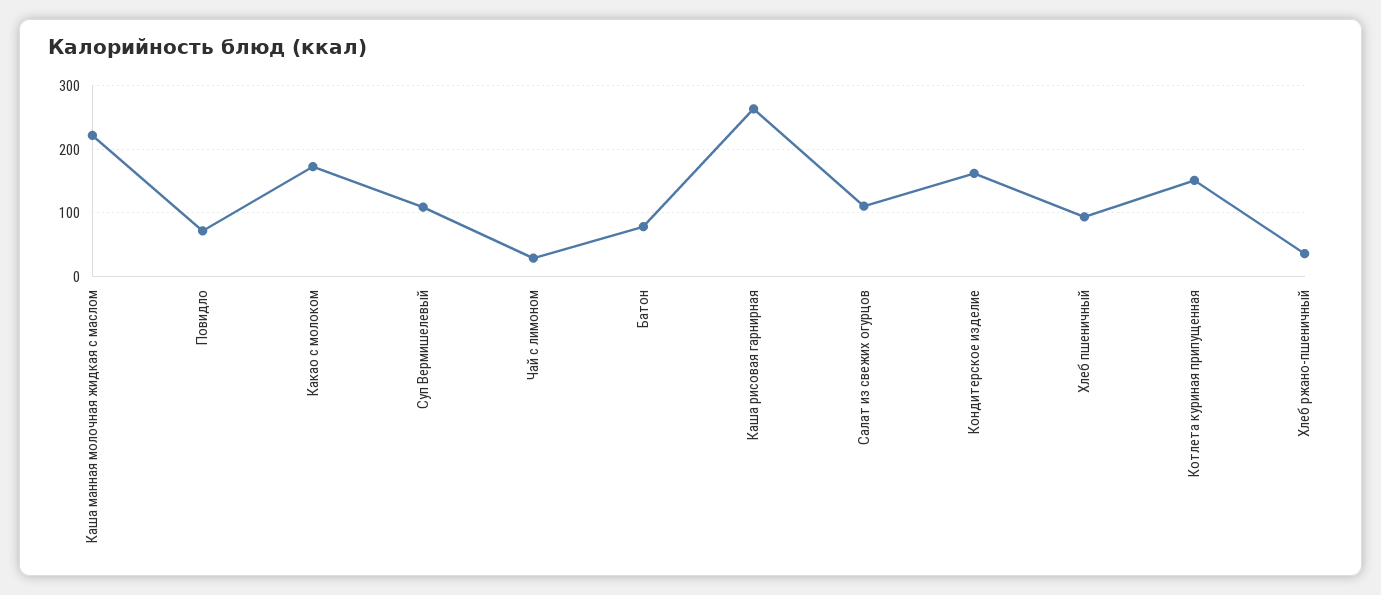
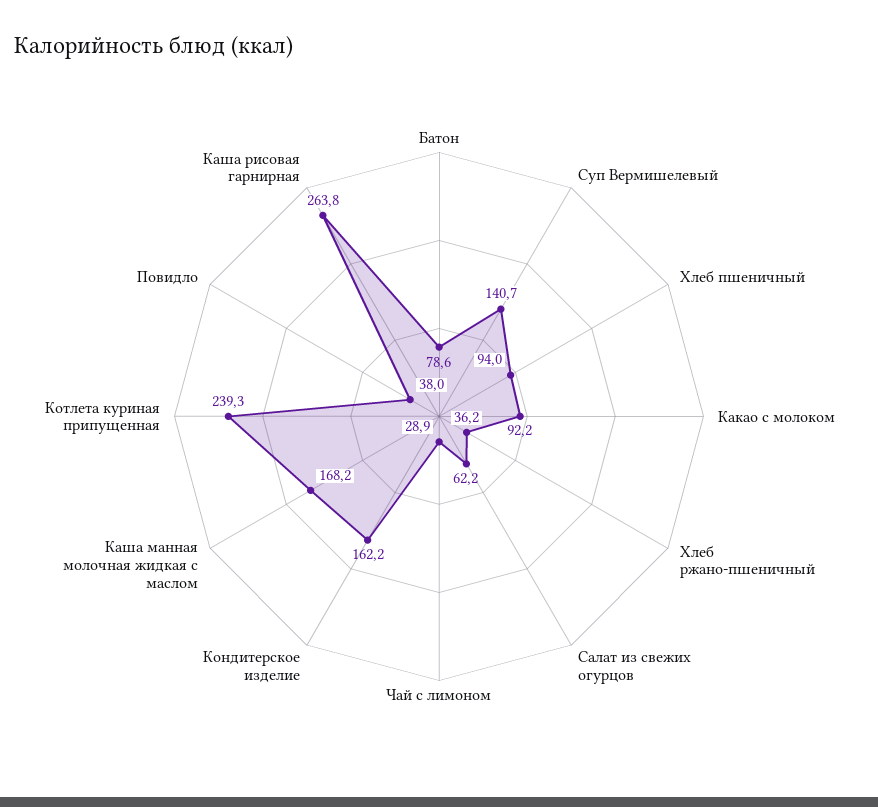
  {
-   "Каша манная молочная жидкая с маслом": 220,
+   "Каша манная молочная жидкая с маслом": 168.2,
-   "Повидло": 70,
+   "Повидло": 38,
-   "Какао с молоком": 170,
+   "Какао с молоком": 92.2,
-   "Суп Вермишелевый": 110,
+   "Суп Вермишелевый": 140.7,
    "Чай с лимоном": 28.9,
    "Батон": 78.6,
    "Каша рисовая гарнирная": 263.8,
-   "Салат из свежих огурцов": 110,
+   "Салат из свежих огурцов": 62.2,
    "Кондитерское изделие": 162.2,
    "Хлеб пшеничный": 94,
-   "Котлета куриная припущенная": 150,
+   "Котлета куриная припущенная": 239.3,
    "Хлеб ржано-пшеничный": 36.2
  }

